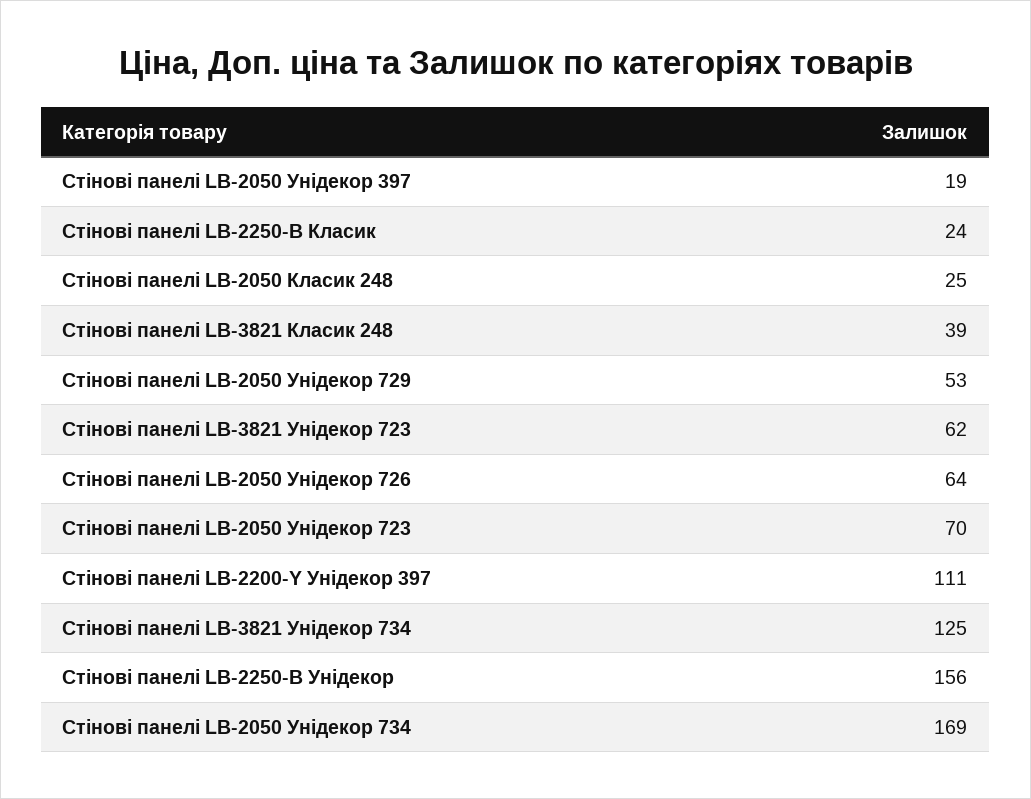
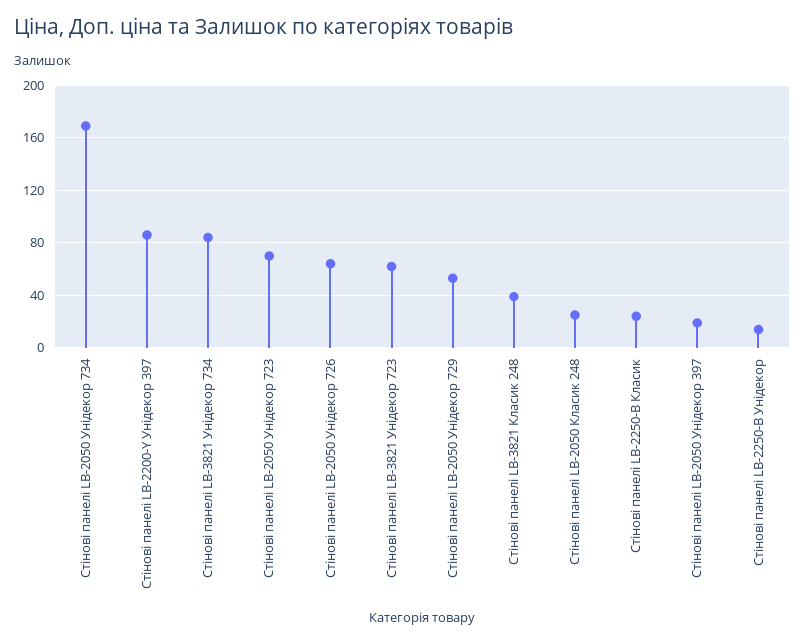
  {
    "Стінові панелі LB-2050 Унідекор 397": 19,
    "Стінові панелі LB-2250-В Класик": 24,
    "Стінові панелі LB-2050 Класик 248": 25,
    "Стінові панелі LB-3821 Класик 248": 39,
    "Стінові панелі LB-2050 Унідекор 729": 53,
    "Стінові панелі LB-3821 Унідекор 723": 62,
    "Стінові панелі LB-2050 Унідекор 726": 64,
    "Стінові панелі LB-2050 Унідекор 723": 70,
-   "Стінові панелі LB-2200-Y Унідекор 397": 111,
+   "Стінові панелі LB-2200-Y Унідекор 397": 85,
-   "Стінові панелі LB-3821 Унідекор 734": 125,
+   "Стінові панелі LB-3821 Унідекор 734": 85,
-   "Стінові панелі LB-2250-В Унідекор": 156,
+   "Стінові панелі LB-2250-В Унідекор": 15,
    "Стінові панелі LB-2050 Унідекор 734": 169
  }

